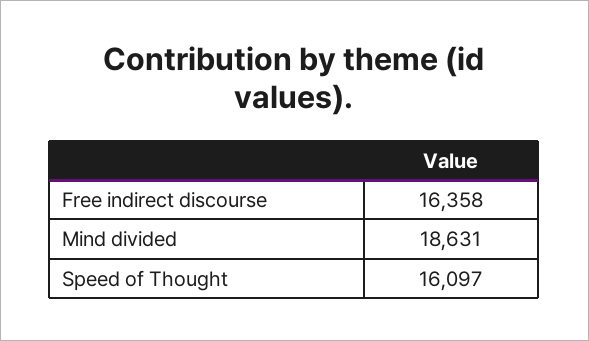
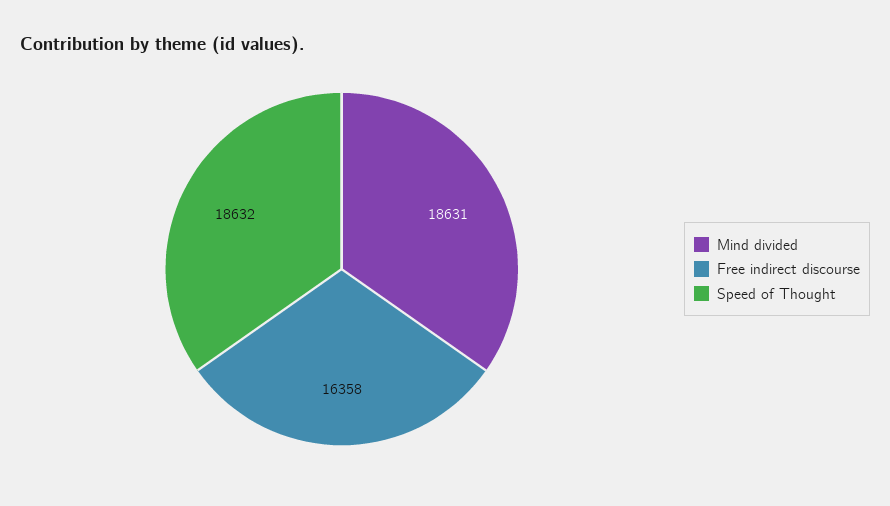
  {
    "Free indirect discourse": 16358,
    "Mind divided": 18631,
-   "Speed of Thought": 16097
+   "Speed of Thought": 18632
  }

